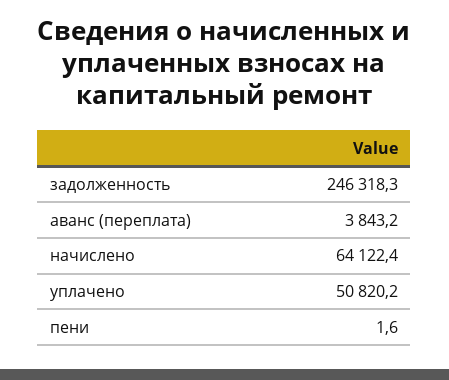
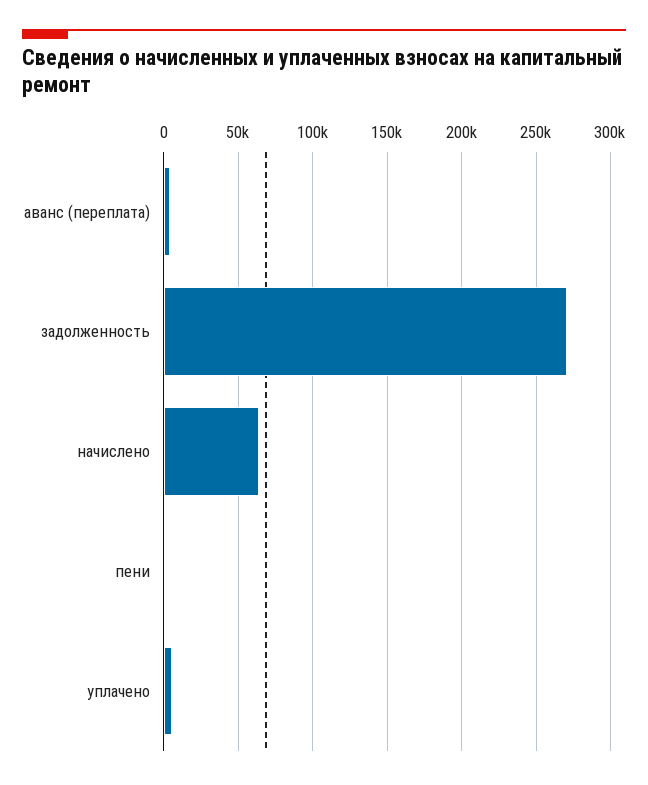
  {
-   "задолженность": 246318.3,
+   "задолженность": 270000,
    "аванс (переплата)": 3843.2,
    "начислено": 64122.4,
-   "уплачено": 50820.2,
+   "уплачено": 5000,
    "пени": 1.6
  }

